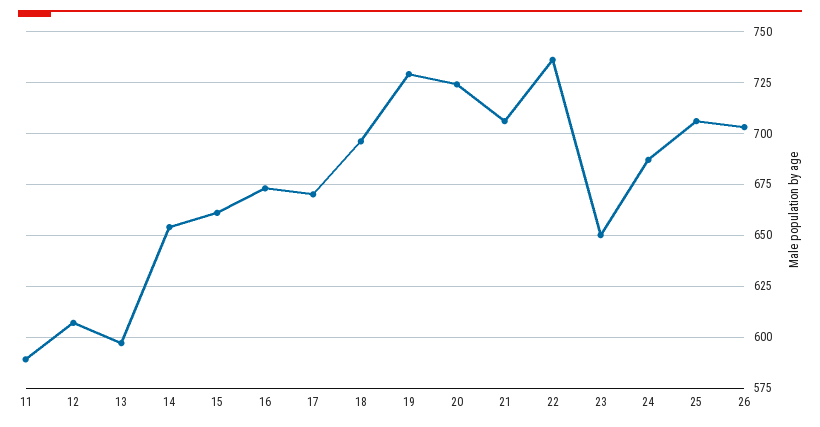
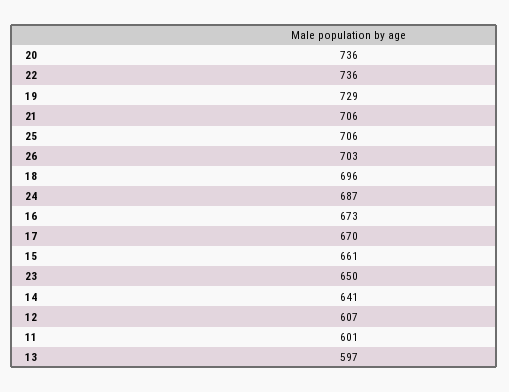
  {
-   "11": 590,
+   "11": 601,
    "12": 607,
    "13": 597,
-   "14": 655,
+   "14": 641,
    "15": 661,
    "16": 673,
    "17": 670,
    "18": 696,
    "19": 729,
-   "20": 725,
+   "20": 736,
    "21": 706,
    "22": 736,
    "23": 650,
    "24": 687,
    "25": 706,
    "26": 703
  }

